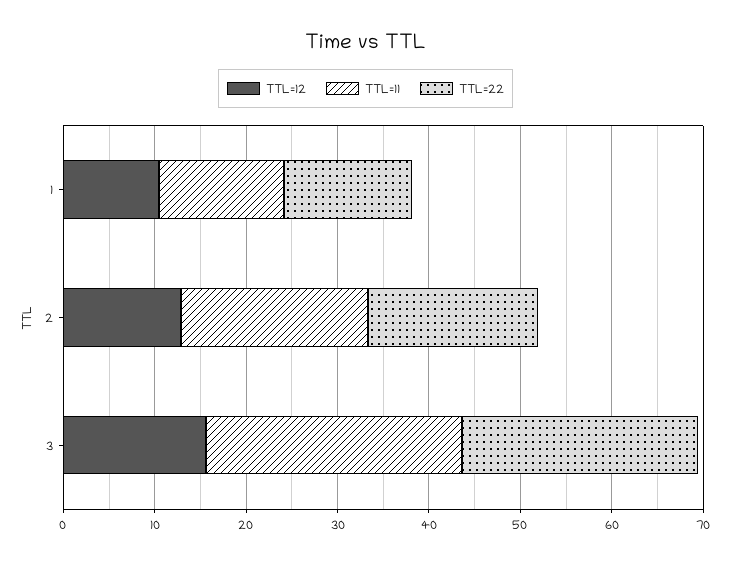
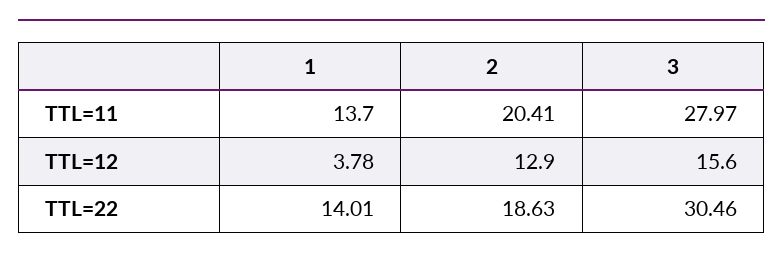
  {
    "TTL=12": {
-     "1": 10,
+     "1": 3.78,
      "2": 12.9,
      "3": 15.6
    },
    "TTL=11": {
      "1": 13.7,
      "2": 20.41,
      "3": 27.97
    },
    "TTL=22": {
      "1": 14.01,
      "2": 18.63,
-     "3": 26
+     "3": 30.46
    }
  }

